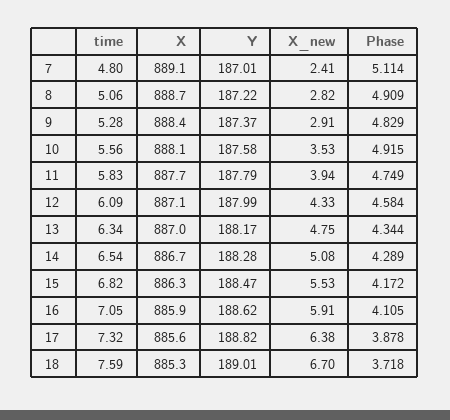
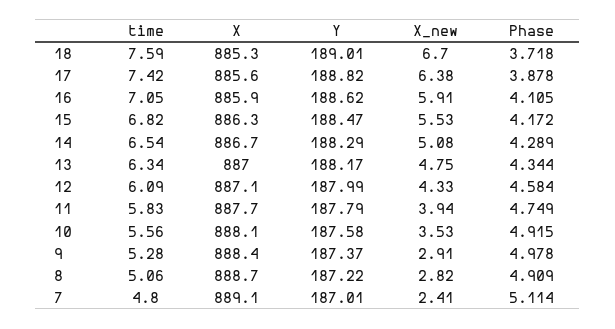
  {
    "time": {
      "7": 4.8,
      "8": 5.06,
      "9": 5.28,
      "10": 5.56,
      "11": 5.83,
      "12": 6.09,
      "13": 6.34,
      "14": 6.54,
      "15": 6.82,
      "16": 7.05,
-     "17": 7.32,
+     "17": 7.42,
      "18": 7.59
    },
    "X": {
      "7": 889.1,
      "8": 888.7,
      "9": 888.4,
      "10": 888.1,
      "11": 887.7,
      "12": 887.1,
      "13": 887,
      "14": 886.7,
      "15": 886.3,
      "16": 885.9,
      "17": 885.6,
      "18": 885.3
    },
    "Y": {
      "7": 187.01,
      "8": 187.22,
      "9": 187.37,
      "10": 187.58,
      "11": 187.79,
      "12": 187.99,
      "13": 188.17,
-     "14": 188.28,
+     "14": 188.29,
      "15": 188.47,
      "16": 188.62,
      "17": 188.82,
      "18": 189.01
    },
    "X_new": {
      "7": 2.41,
      "8": 2.82,
      "9": 2.91,
      "10": 3.53,
      "11": 3.94,
      "12": 4.33,
      "13": 4.75,
      "14": 5.08,
      "15": 5.53,
      "16": 5.91,
      "17": 6.38,
      "18": 6.7
    },
    "Phase": {
      "7": 5.114,
      "8": 4.909,
-     "9": 4.829,
+     "9": 4.978,
      "10": 4.915,
      "11": 4.749,
      "12": 4.584,
      "13": 4.344,
      "14": 4.289,
      "15": 4.172,
      "16": 4.105,
      "17": 3.878,
      "18": 3.718
    }
  }

